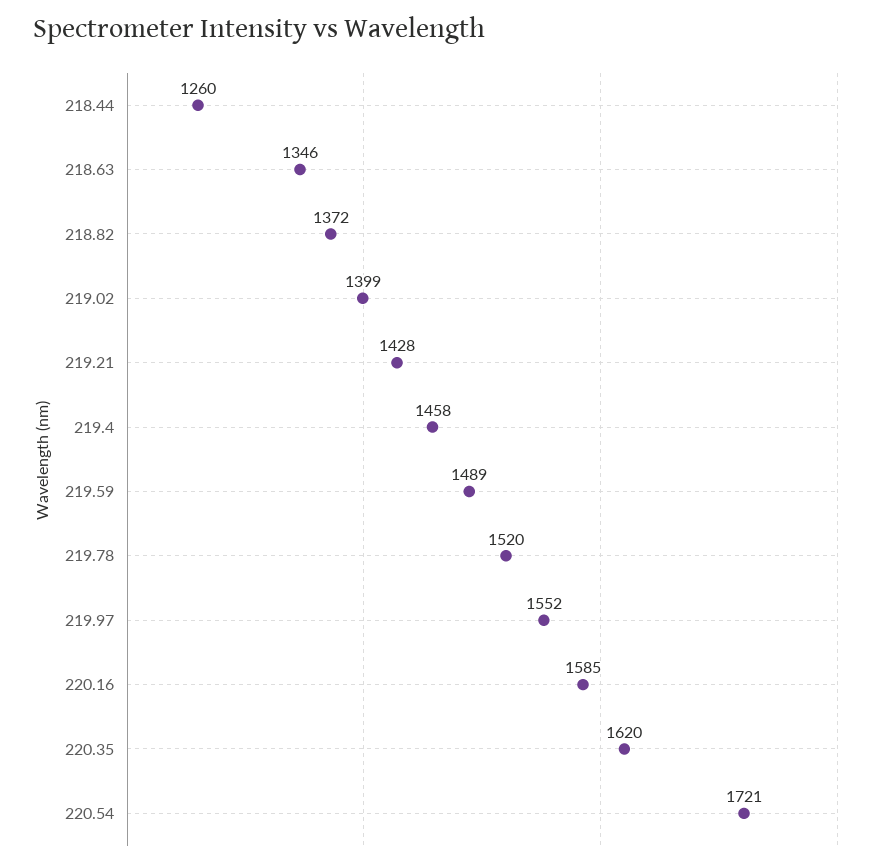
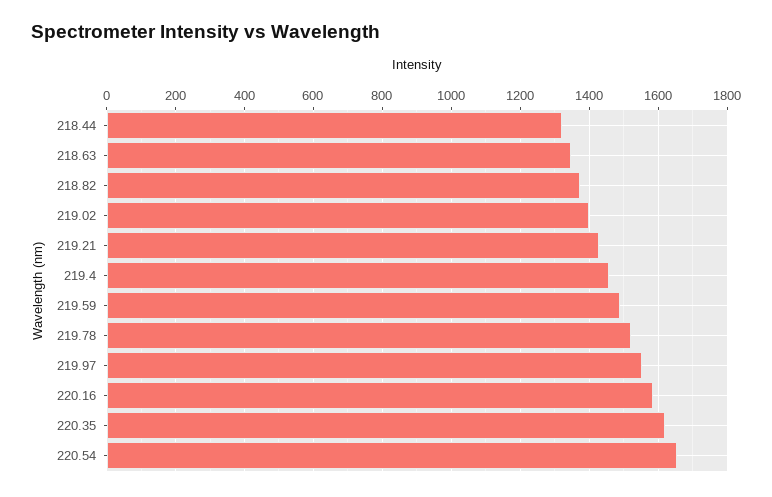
  {
-   "218.44": 1260,
+   "218.44": 1320,
    "218.63": 1346,
    "218.82": 1372,
    "219.02": 1399,
    "219.21": 1428,
    "219.4": 1458,
    "219.59": 1489,
    "219.78": 1520,
    "219.97": 1552,
    "220.16": 1585,
    "220.35": 1620,
-   "220.54": 1721
+   "220.54": 1660
  }

